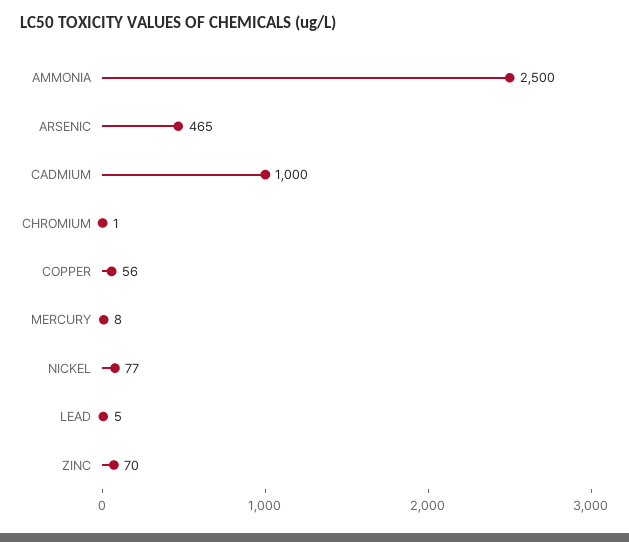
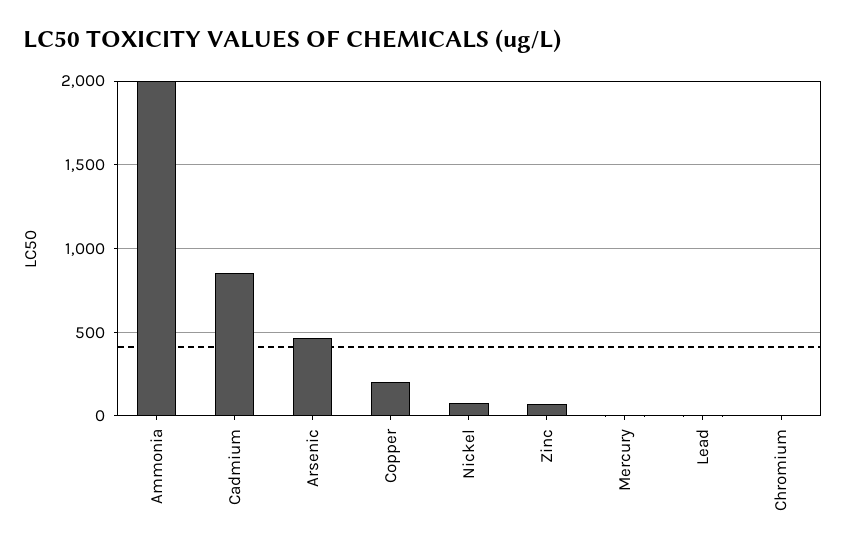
  {
-   "AMMONIA": 2500,
+   "AMMONIA": 2000,
    "ARSENIC": 465,
-   "CADMIUM": 1000,
+   "CADMIUM": 850,
    "CHROMIUM": 1,
-   "COPPER": 56,
+   "COPPER": 200,
    "MERCURY": 8,
    "NICKEL": 77,
    "LEAD": 5,
    "ZINC": 70
  }

